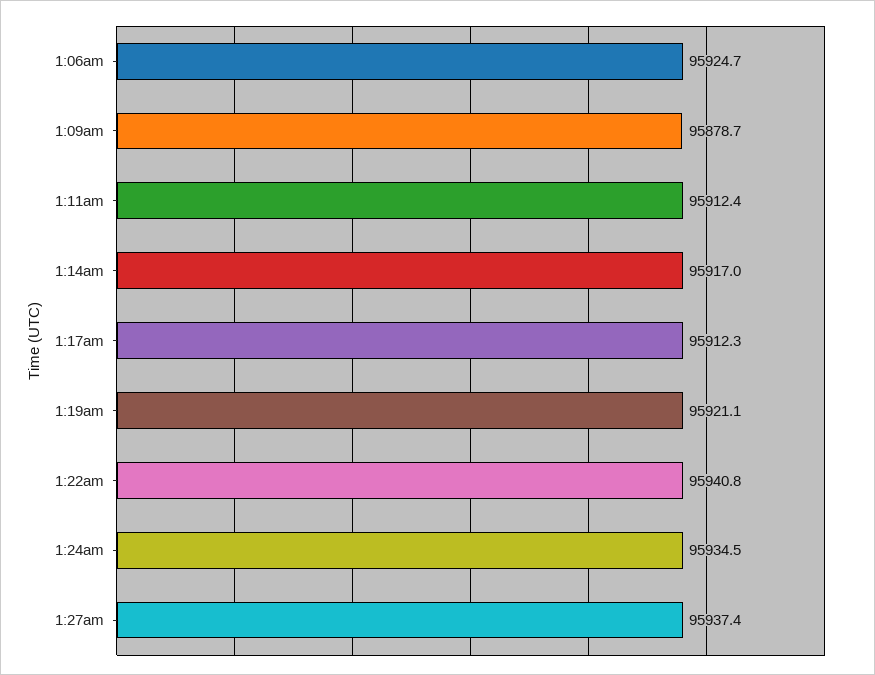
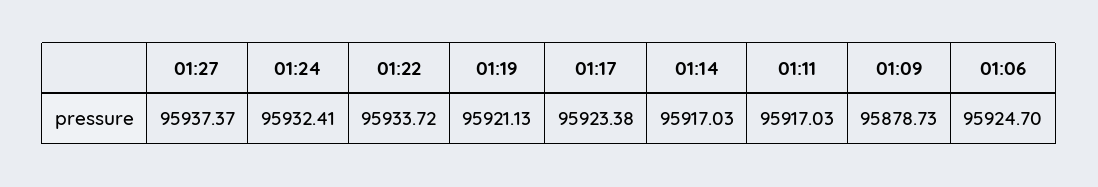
  {
    "1:06am": 95924.7,
    "1:09am": 95878.73,
-   "1:11am": 95912.4,
+   "1:11am": 95917.03,
    "1:14am": 95917.03,
-   "1:17am": 95912.3,
+   "1:17am": 95923.38,
    "1:19am": 95921.13,
-   "1:22am": 95940.8,
+   "1:22am": 95933.72,
-   "1:24am": 95934.5,
+   "1:24am": 95932.41,
    "1:27am": 95937.37
  }

